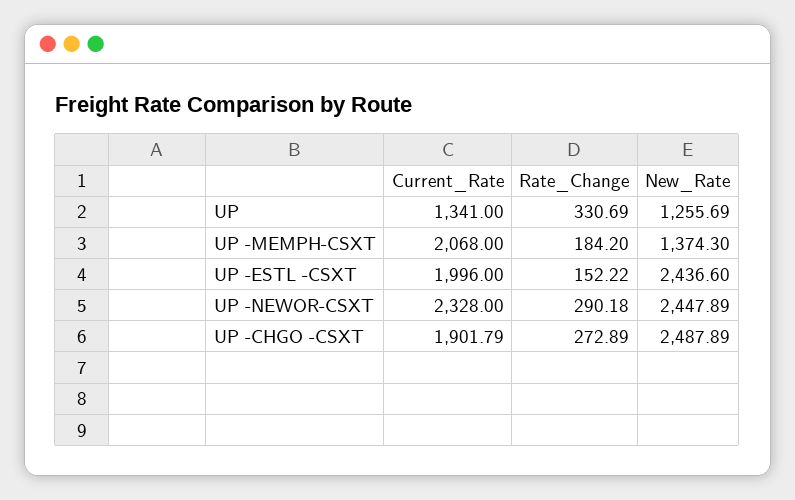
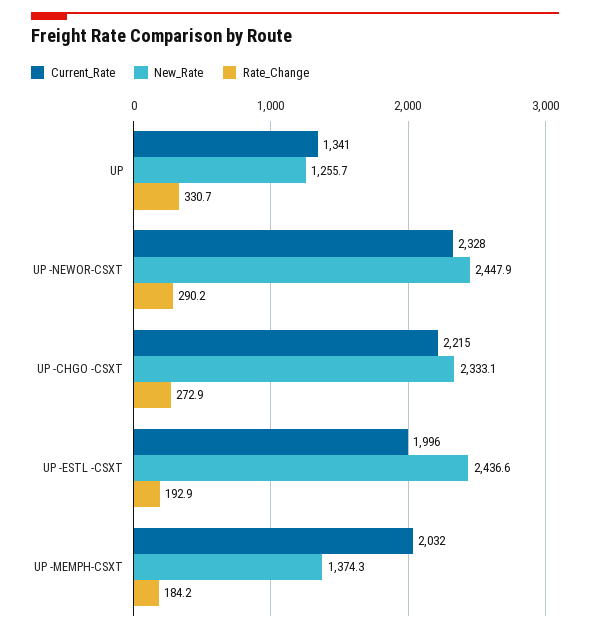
  {
    "Current_Rate": {
      "UP": 1341,
-     "UP -MEMPH-CSXT": 2068,
+     "UP -MEMPH-CSXT": 2032,
      "UP -ESTL -CSXT": 1996,
      "UP -NEWOR-CSXT": 2328,
-     "UP -CHGO -CSXT": 1901.79
+     "UP -CHGO -CSXT": 2215
    },
    "Rate_Change": {
      "UP": 330.69,
      "UP -MEMPH-CSXT": 184.2,
-     "UP -ESTL -CSXT": 152.22,
+     "UP -ESTL -CSXT": 192.9,
      "UP -NEWOR-CSXT": 290.18,
      "UP -CHGO -CSXT": 272.89
    },
    "New_Rate": {
      "UP": 1255.69,
      "UP -MEMPH-CSXT": 1374.3,
      "UP -ESTL -CSXT": 2436.6,
      "UP -NEWOR-CSXT": 2447.89,
-     "UP -CHGO -CSXT": 2487.89
+     "UP -CHGO -CSXT": 2333.1
    }
  }

